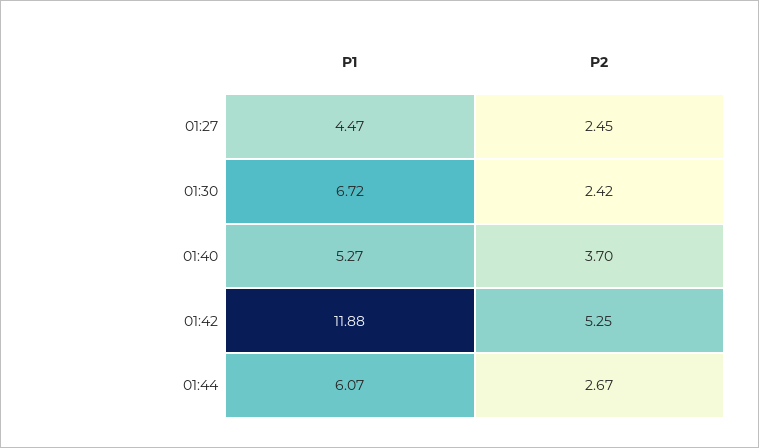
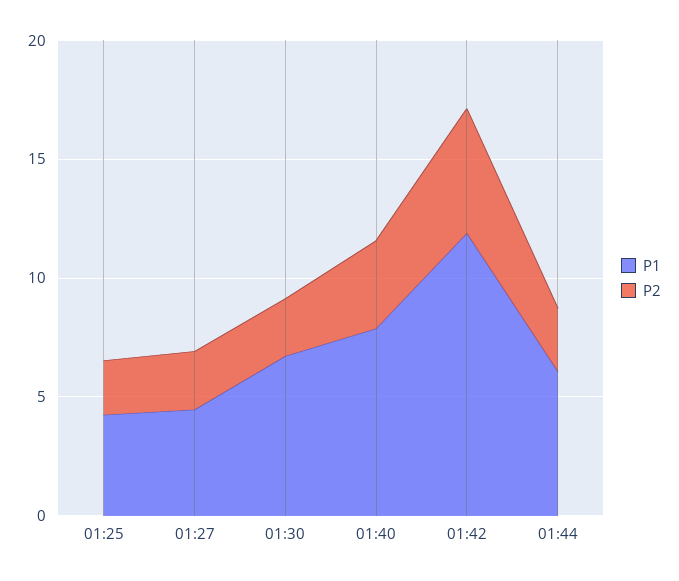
  {
    "P1": {
      "01:27": 4.47,
      "01:30": 6.72,
-     "01:40": 5.27,
+     "01:40": 8,
      "01:42": 11.88,
-     "01:44": 6.07
+     "01:44": 6.07,
+     "01:25": 4
    },
    "P2": {
      "01:27": 2.45,
      "01:30": 2.42,
      "01:40": 3.7,
      "01:42": 5.25,
-     "01:44": 2.67
+     "01:44": 2.67,
+     "01:25": 2
    }
  }

